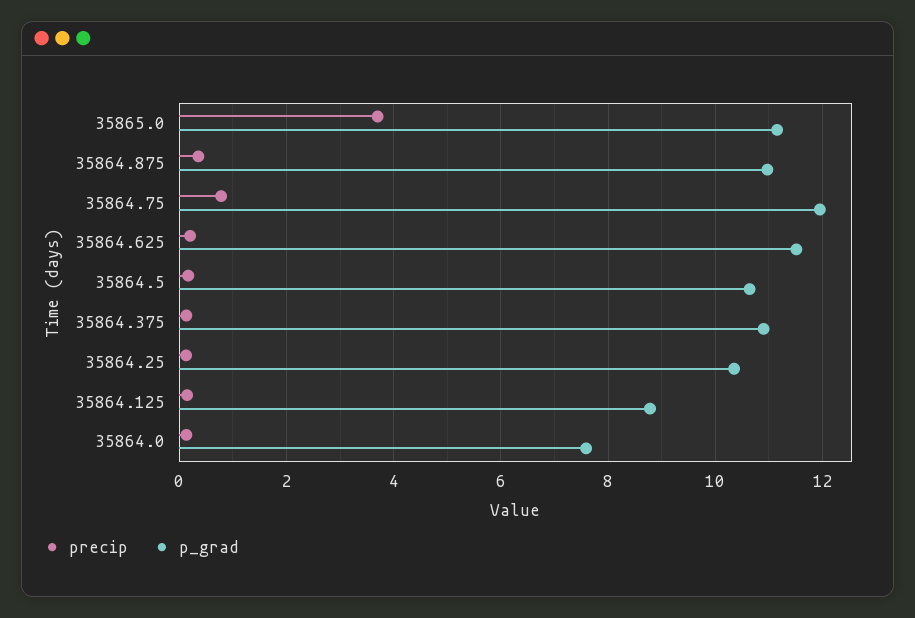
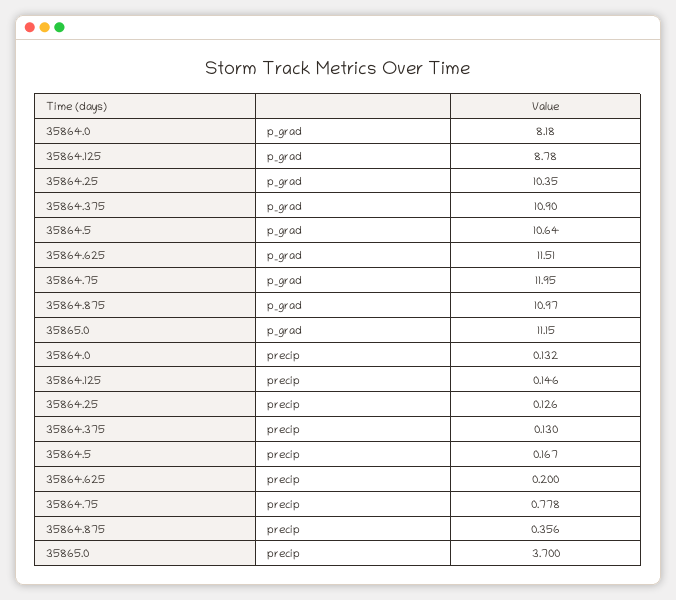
  {
    "precip": {
      "35865.0": 3.7,
      "35864.875": 0.356,
      "35864.75": 0.778,
      "35864.625": 0.2,
      "35864.5": 0.167,
      "35864.375": 0.13,
      "35864.25": 0.126,
      "35864.125": 0.146,
      "35864.0": 0.132
    },
    "p_grad": {
      "35865.0": 11.15,
      "35864.875": 10.97,
      "35864.75": 11.95,
      "35864.625": 11.51,
      "35864.5": 10.64,
      "35864.375": 10.9,
      "35864.25": 10.35,
      "35864.125": 8.78,
-     "35864.0": 7.6
+     "35864.0": 8.18
    }
  }

